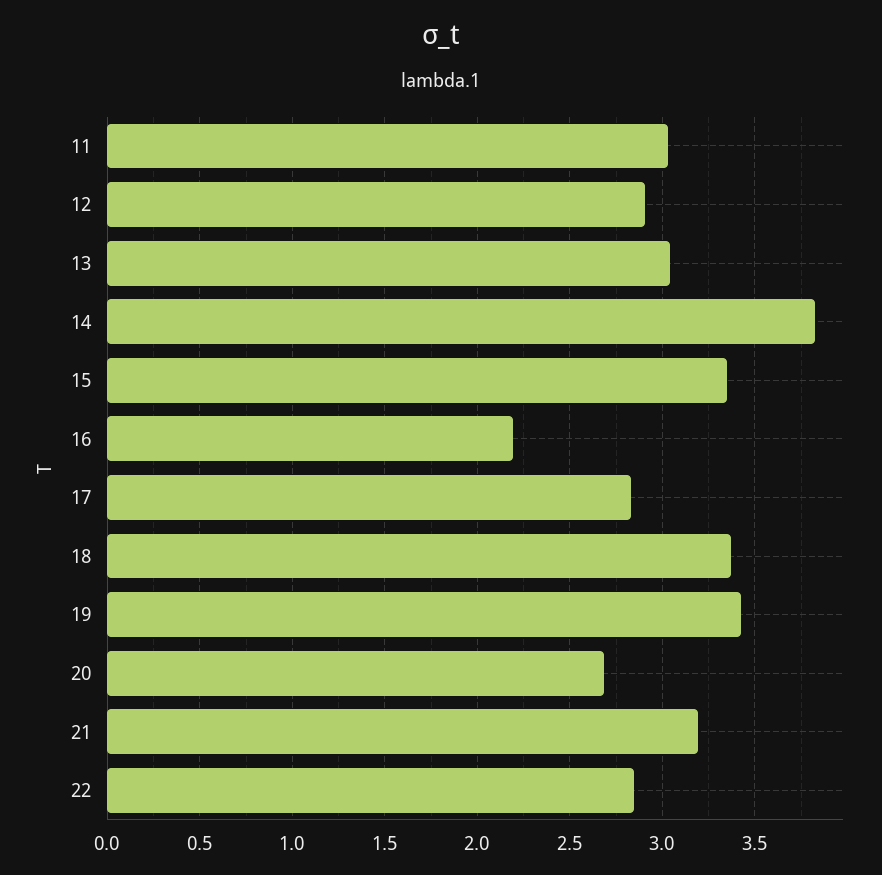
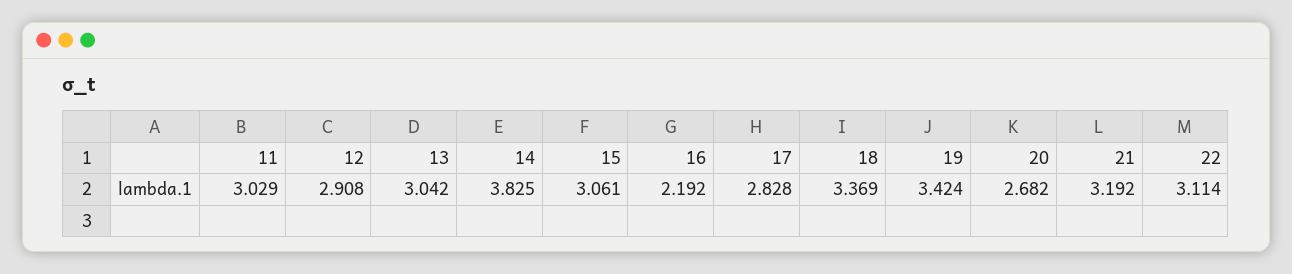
  {
    "11": 3.029,
    "12": 2.908,
    "13": 3.042,
    "14": 3.825,
-   "15": 3.35,
+   "15": 3.061,
    "16": 2.192,
    "17": 2.828,
    "18": 3.369,
    "19": 3.424,
    "20": 2.682,
    "21": 3.192,
-   "22": 2.85
+   "22": 3.114
  }

